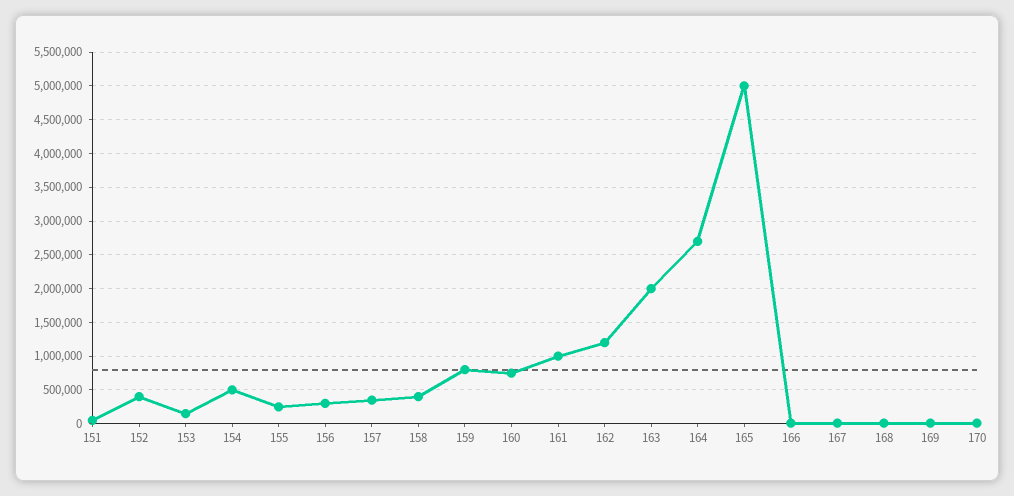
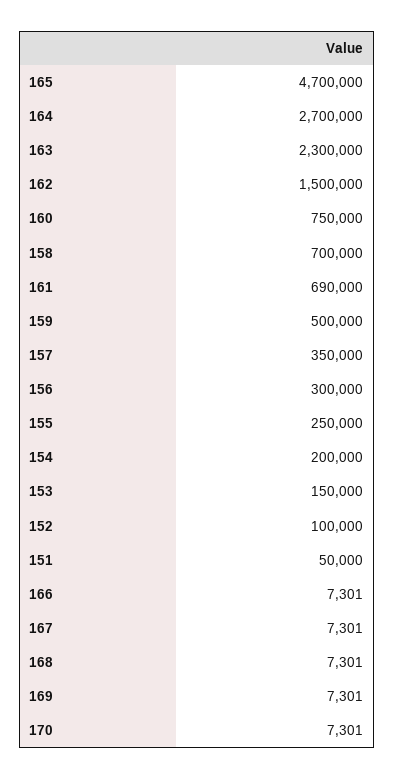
  {
    "151": 50000,
-   "152": 400000,
+   "152": 100000,
    "153": 150000,
-   "154": 500000,
+   "154": 200000,
    "155": 250000,
    "156": 300000,
    "157": 350000,
-   "158": 400000,
+   "158": 700000,
-   "159": 800000,
+   "159": 500000,
    "160": 750000,
-   "161": 1000000,
+   "161": 690000,
-   "162": 1200000,
+   "162": 1500000,
-   "163": 2000000,
+   "163": 2300000,
    "164": 2700000,
-   "165": 5000000,
+   "165": 4700000,
    "166": 7301,
    "167": 7301,
    "168": 7301,
    "169": 7301,
    "170": 7301
  }

